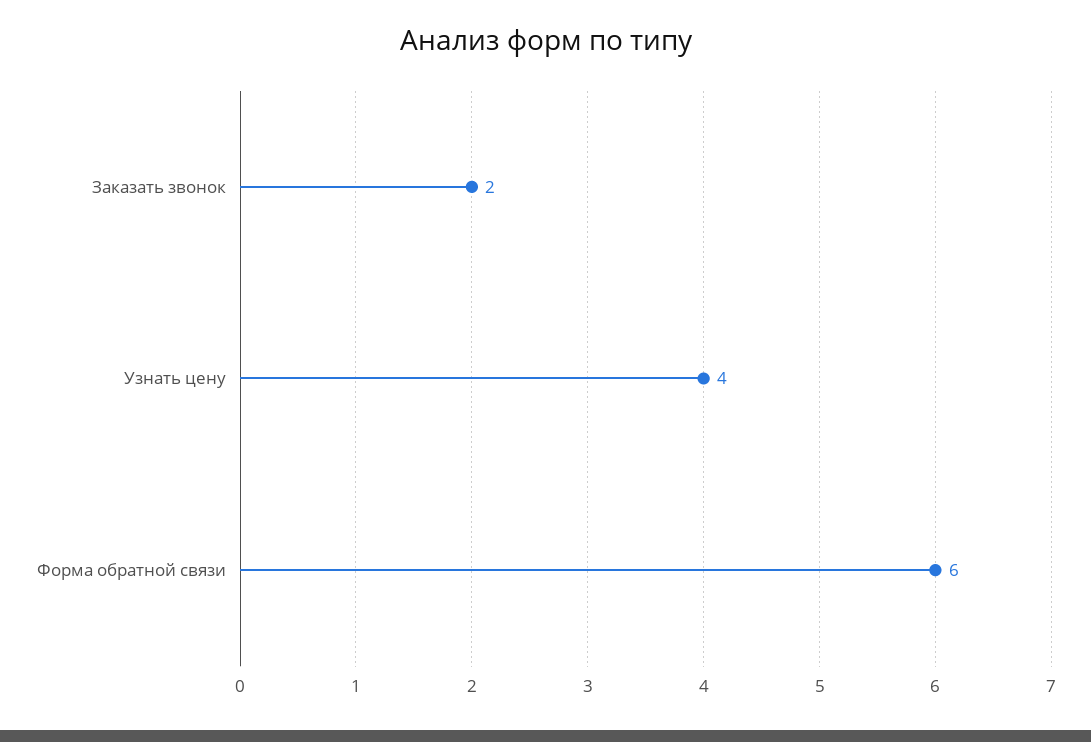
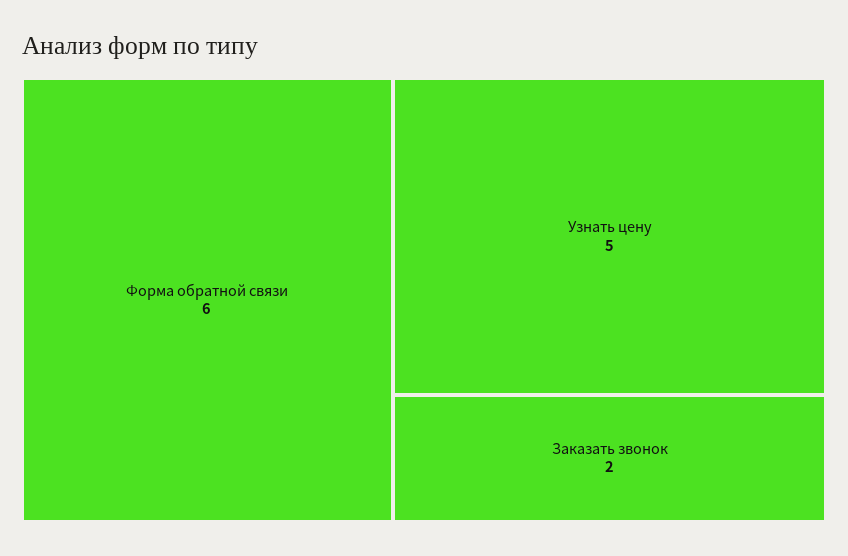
  {
    "Заказать звонок": 2,
-   "Узнать цену": 4,
+   "Узнать цену": 5,
    "Форма обратной связи": 6
  }

